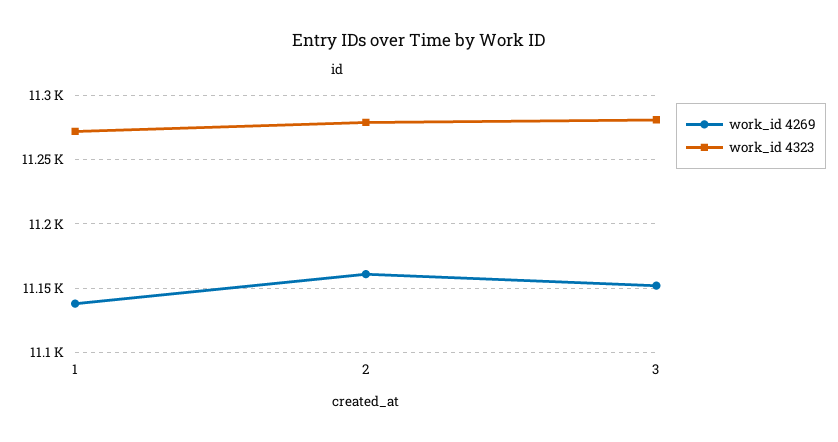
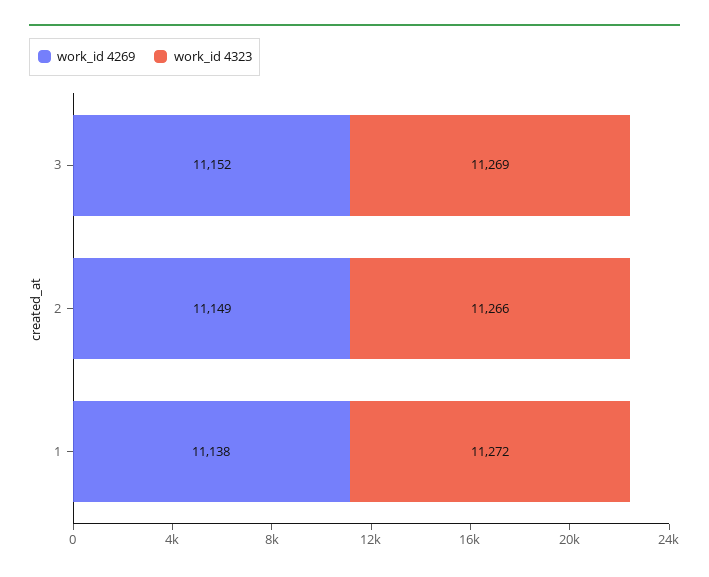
  {
    "work_id 4269": {
      "1": 11138,
-     "2": 11160,
+     "2": 11149,
      "3": 11152
    },
    "work_id 4323": {
      "1": 11272,
-     "2": 11280,
+     "2": 11266,
-     "3": 11280
+     "3": 11269
    }
  }

